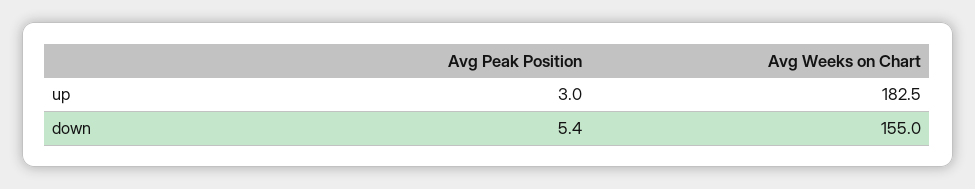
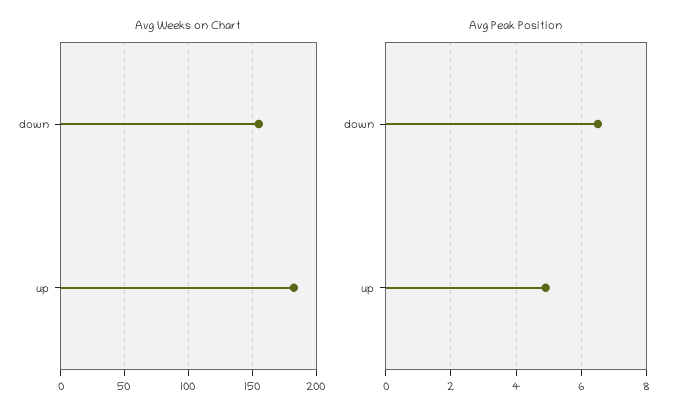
  {
    "Avg Peak Position": {
-     "up": 3,
+     "up": 5,
-     "down": 5.4
+     "down": 6.5
    },
    "Avg Weeks on Chart": {
      "up": 182.5,
      "down": 155
    }
  }

